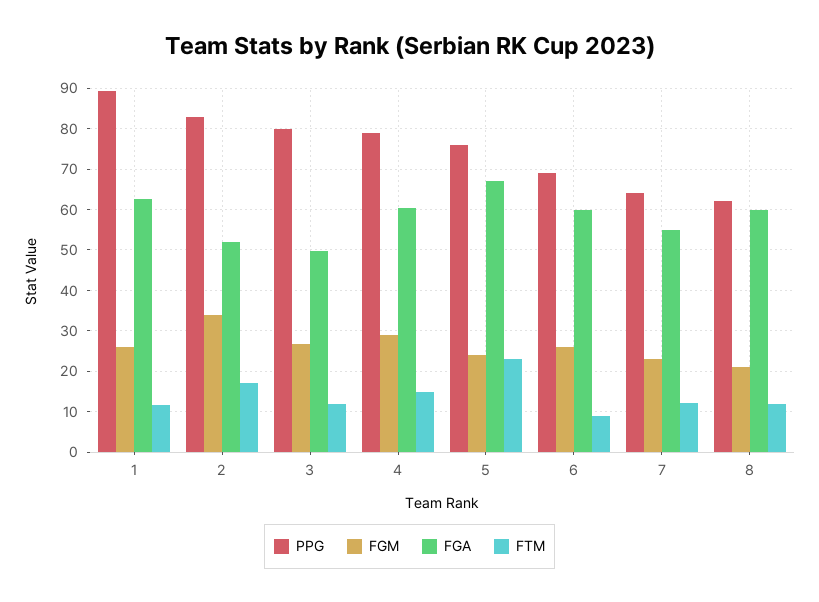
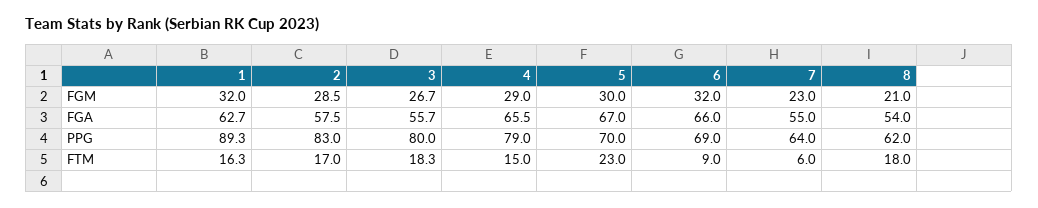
  {
    "PPG": {
      "1": 89.3,
      "2": 83,
      "3": 80,
      "4": 79,
-     "5": 76,
+     "5": 70,
      "6": 69,
      "7": 64,
      "8": 62
    },
    "FGM": {
-     "1": 26,
+     "1": 32,
-     "2": 34,
+     "2": 28.5,
      "3": 26.7,
      "4": 29,
-     "5": 24,
+     "5": 30,
-     "6": 26,
+     "6": 32,
      "7": 23,
      "8": 21
    },
    "FGA": {
      "1": 62.7,
-     "2": 52,
+     "2": 57.5,
-     "3": 50,
+     "3": 55.7,
-     "4": 60,
+     "4": 65.5,
      "5": 67,
-     "6": 60,
+     "6": 66,
      "7": 55,
-     "8": 60
+     "8": 54
    },
    "FTM": {
-     "1": 12,
+     "1": 16.3,
      "2": 17,
-     "3": 12,
+     "3": 18.3,
      "4": 15,
      "5": 23,
      "6": 9,
-     "7": 12,
+     "7": 6,
-     "8": 12
+     "8": 18
    }
  }

